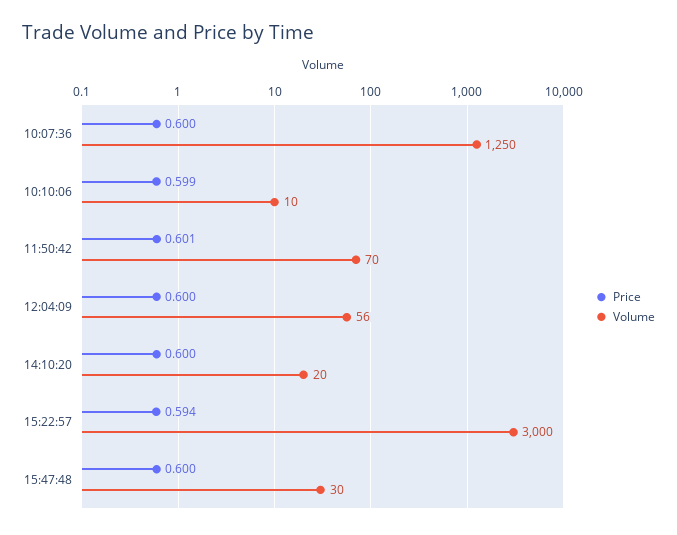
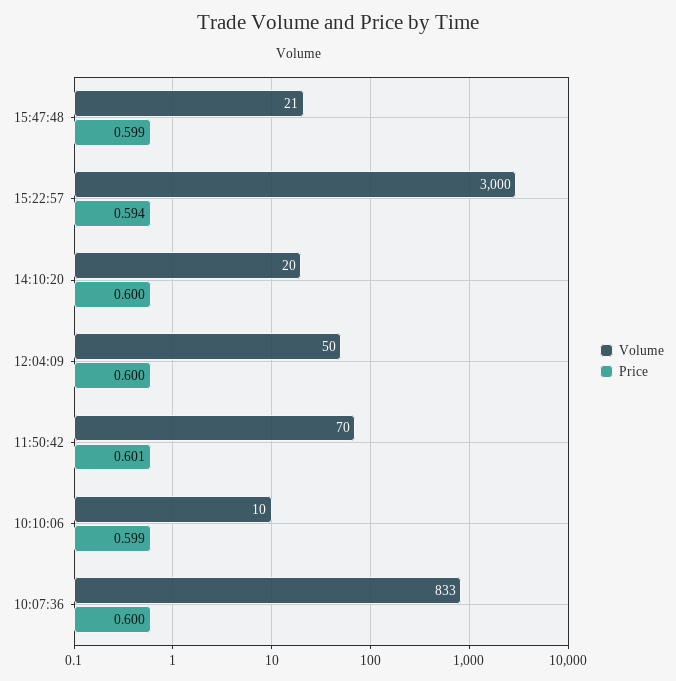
  {
    "Price": {
      "10:07:36": 0.6,
      "10:10:06": 0.599,
      "11:50:42": 0.601,
      "12:04:09": 0.6,
      "14:10:20": 0.6,
      "15:22:57": 0.594,
-     "15:47:48": 0.6
+     "15:47:48": 0.599
    },
    "Volume": {
-     "10:07:36": 1250,
+     "10:07:36": 833,
      "10:10:06": 10,
      "11:50:42": 70,
-     "12:04:09": 56,
+     "12:04:09": 50,
      "14:10:20": 20,
      "15:22:57": 3000,
-     "15:47:48": 30
+     "15:47:48": 21
    }
  }

